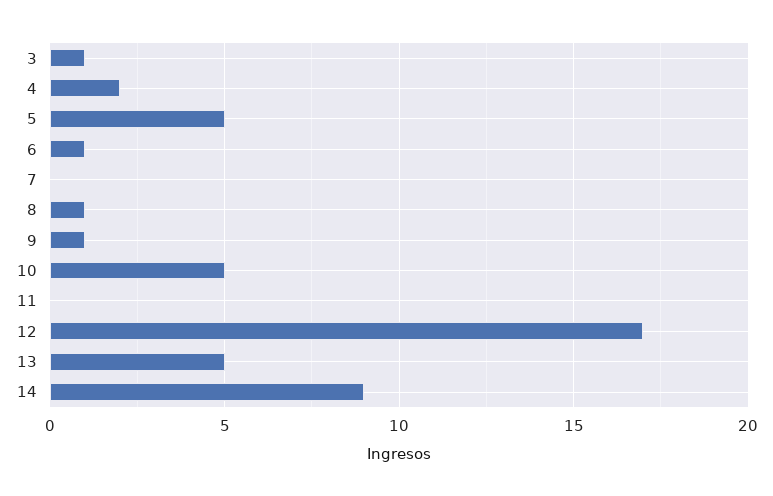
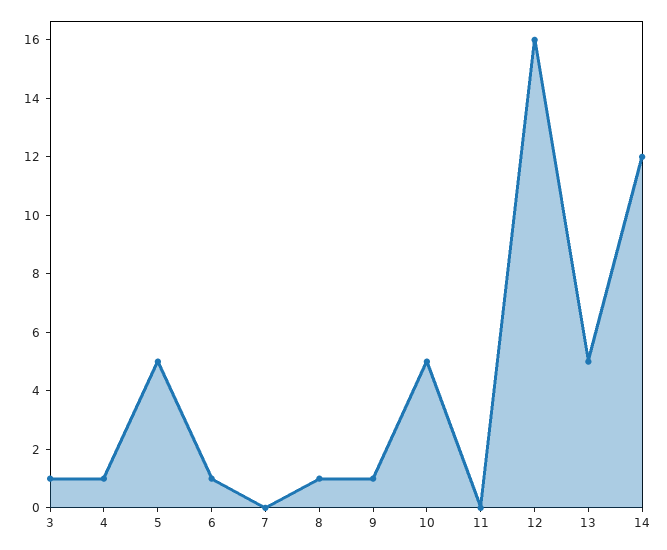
  {
    "3": 1,
-   "4": 2,
+   "4": 1,
    "5": 5,
    "6": 1,
    "7": 0,
    "8": 1,
    "9": 1,
    "10": 5,
    "11": 0,
-   "12": 17,
+   "12": 16,
    "13": 5,
-   "14": 9
+   "14": 12
  }

